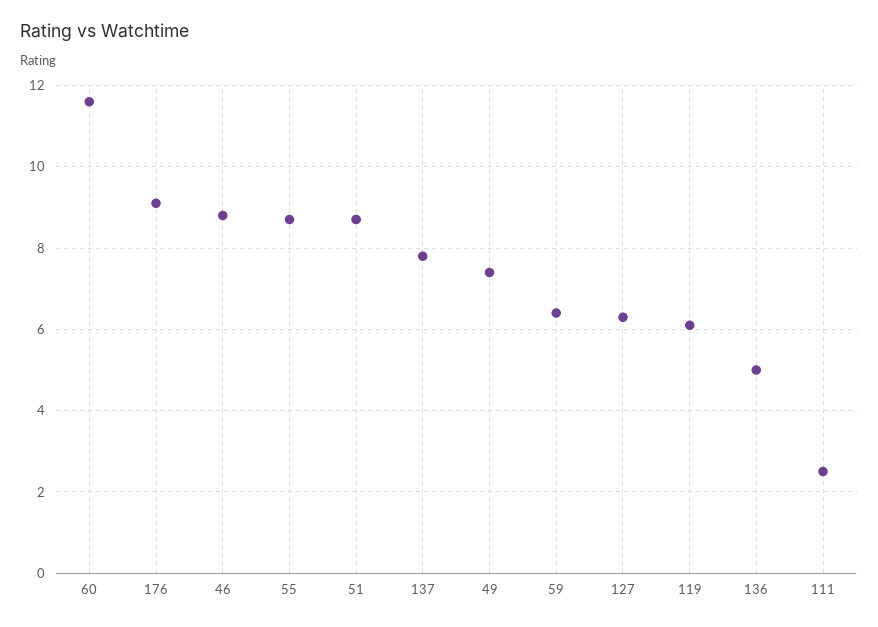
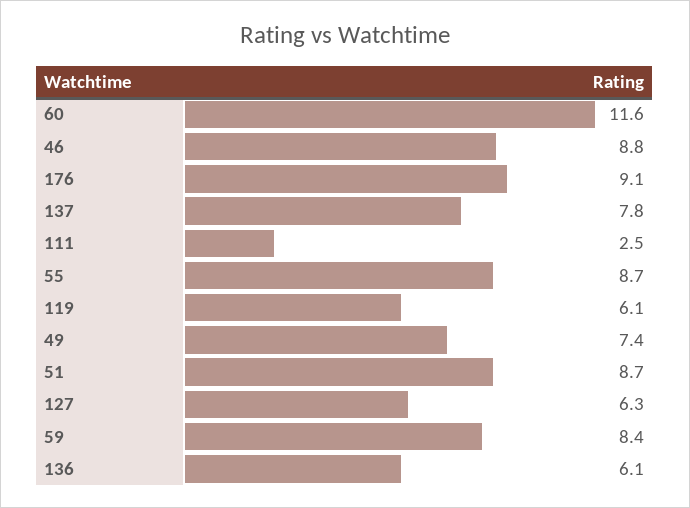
  {
    "60": 11.6,
    "176": 9.1,
    "46": 8.8,
    "55": 8.7,
    "51": 8.7,
    "137": 7.8,
    "49": 7.4,
-   "59": 6.5,
+   "59": 8.4,
    "127": 6.3,
    "119": 6.1,
-   "136": 5,
+   "136": 6.1,
    "111": 2.5
  }

